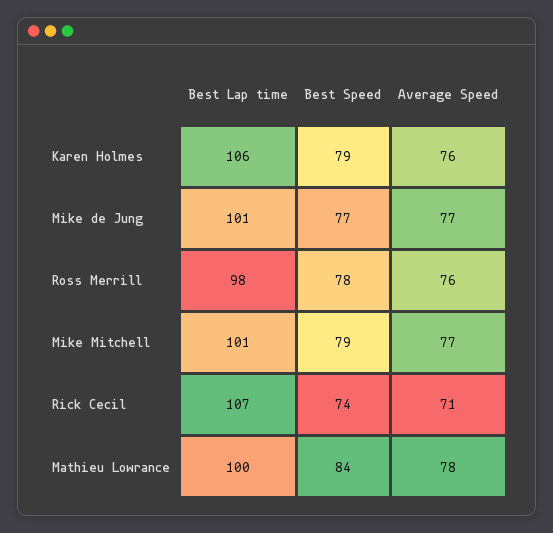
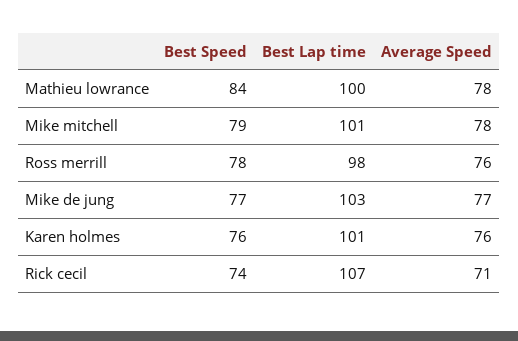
  {
    "Best Lap time": {
-     "Karen Holmes": 106,
+     "Karen Holmes": 101,
-     "Mike de Jung": 101,
+     "Mike de Jung": 103,
      "Ross Merrill": 98,
      "Mike Mitchell": 101,
      "Rick Cecil": 107,
      "Mathieu Lowrance": 100
    },
    "Best Speed": {
-     "Karen Holmes": 79,
+     "Karen Holmes": 76,
      "Mike de Jung": 77,
      "Ross Merrill": 78,
      "Mike Mitchell": 79,
      "Rick Cecil": 74,
      "Mathieu Lowrance": 84
    },
    "Average Speed": {
      "Karen Holmes": 76,
      "Mike de Jung": 77,
      "Ross Merrill": 76,
-     "Mike Mitchell": 77,
+     "Mike Mitchell": 78,
      "Rick Cecil": 71,
      "Mathieu Lowrance": 78
    }
  }

